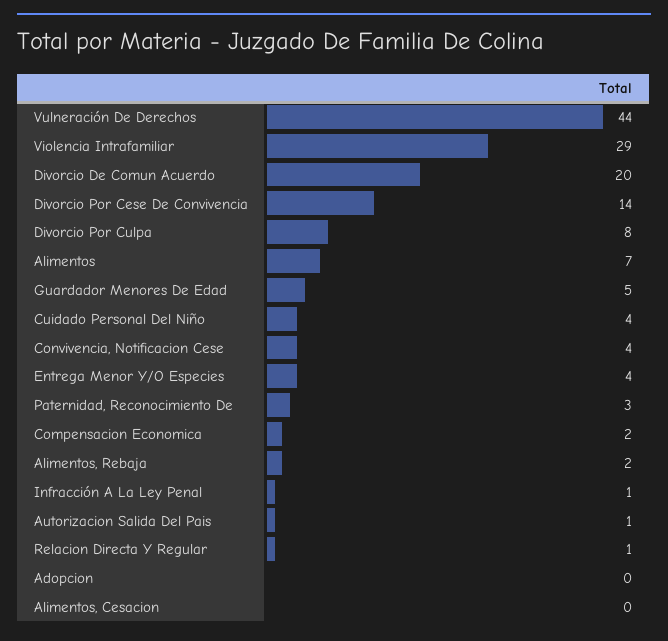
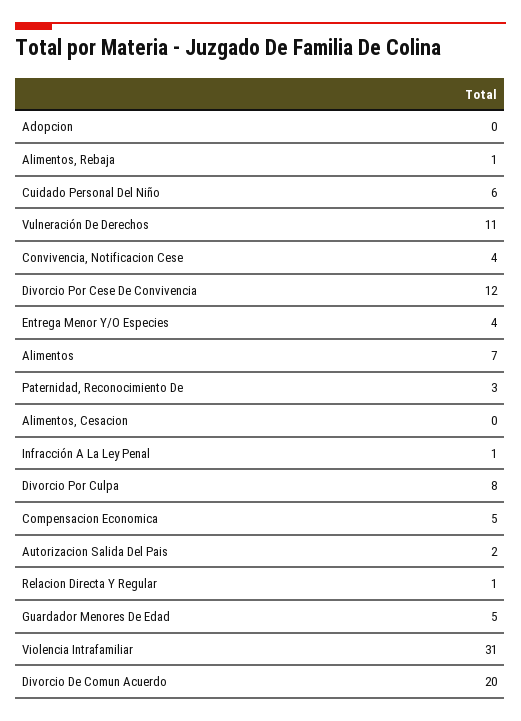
  {
-   "Vulneración De Derechos": 44,
+   "Vulneración De Derechos": 11,
-   "Violencia Intrafamiliar": 29,
+   "Violencia Intrafamiliar": 31,
    "Divorcio De Comun Acuerdo": 20,
-   "Divorcio Por Cese De Convivencia": 14,
+   "Divorcio Por Cese De Convivencia": 12,
    "Divorcio Por Culpa": 8,
    "Alimentos": 7,
    "Guardador Menores De Edad": 5,
-   "Cuidado Personal Del Niño": 4,
+   "Cuidado Personal Del Niño": 6,
    "Convivencia, Notificacion Cese": 4,
    "Entrega Menor Y/O Especies": 4,
    "Paternidad, Reconocimiento De": 3,
-   "Compensacion Economica": 2,
+   "Compensacion Economica": 5,
-   "Alimentos, Rebaja": 2,
+   "Alimentos, Rebaja": 1,
    "Infracción A La Ley Penal": 1,
-   "Autorizacion Salida Del Pais": 1,
+   "Autorizacion Salida Del Pais": 2,
    "Relacion Directa Y Regular": 1,
    "Adopcion": 0,
    "Alimentos, Cesacion": 0
  }

